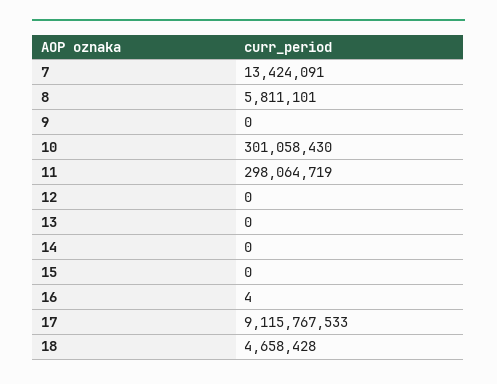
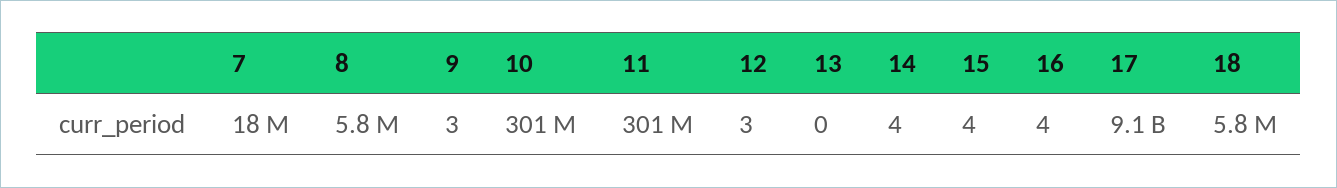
  {
-   "7": 13424091,
+   "7": 18000000,
    "8": 5811101,
-   "9": 0,
+   "9": 3,
    "10": 301058430,
-   "11": 298064719,
+   "11": 301000000,
-   "12": 0,
+   "12": 3,
    "13": 0,
-   "14": 0,
+   "14": 4,
-   "15": 0,
+   "15": 4,
    "16": 4,
    "17": 9115767533,
-   "18": 4658428
+   "18": 5800000
  }

